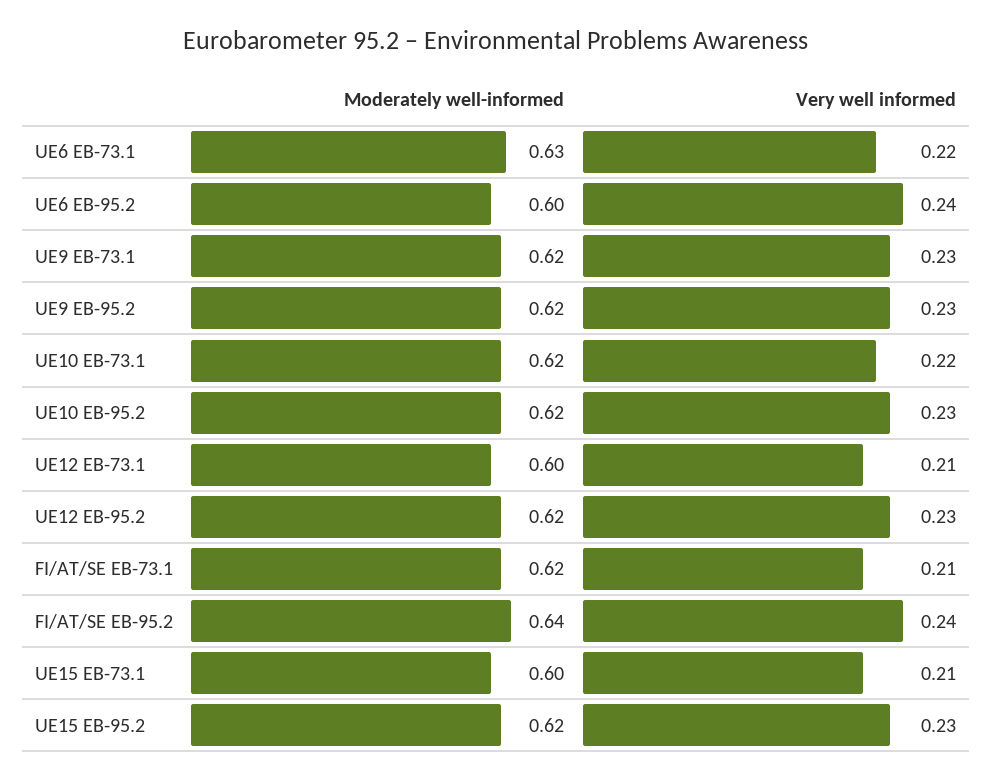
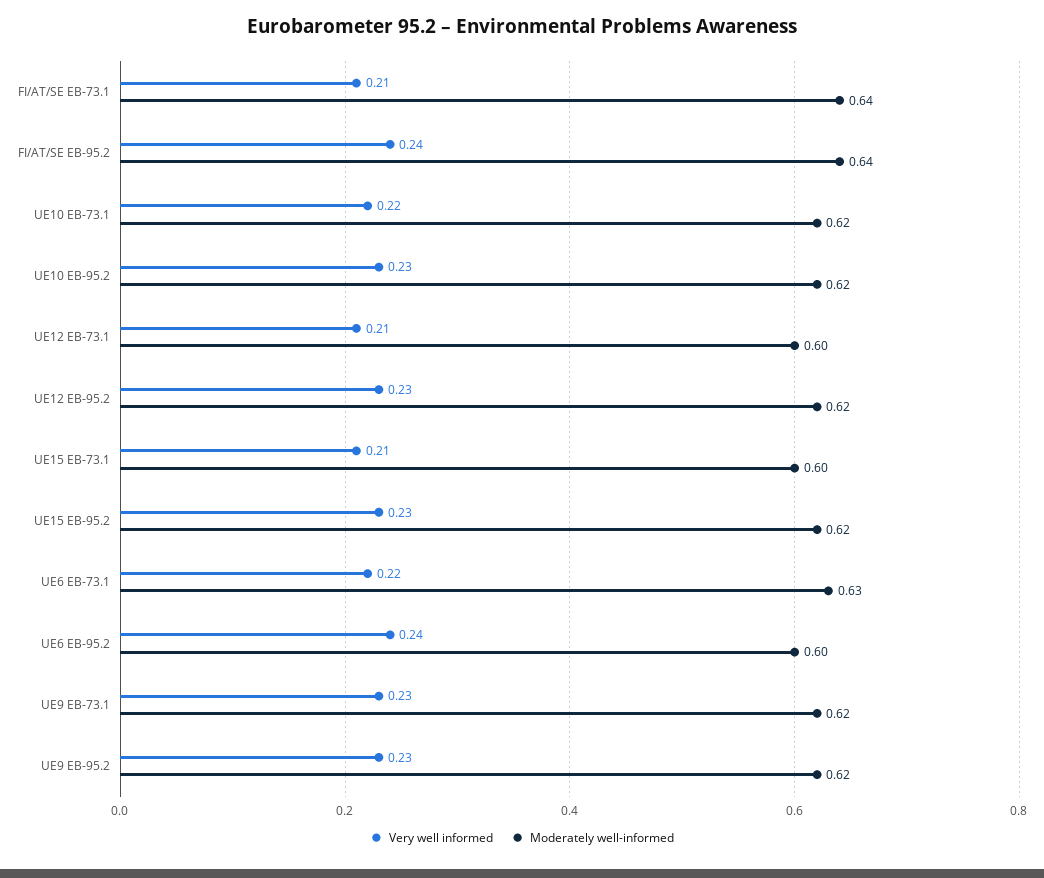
  {
    "Moderately well-informed": {
      "UE6 EB-73.1": 0.63,
      "UE6 EB-95.2": 0.6,
      "UE9 EB-73.1": 0.62,
      "UE9 EB-95.2": 0.62,
      "UE10 EB-73.1": 0.62,
      "UE10 EB-95.2": 0.62,
      "UE12 EB-73.1": 0.6,
      "UE12 EB-95.2": 0.62,
-     "FI/AT/SE EB-73.1": 0.62,
+     "FI/AT/SE EB-73.1": 0.64,
      "FI/AT/SE EB-95.2": 0.64,
      "UE15 EB-73.1": 0.6,
      "UE15 EB-95.2": 0.62
    },
    "Very well informed": {
      "UE6 EB-73.1": 0.22,
      "UE6 EB-95.2": 0.24,
      "UE9 EB-73.1": 0.23,
      "UE9 EB-95.2": 0.23,
      "UE10 EB-73.1": 0.22,
      "UE10 EB-95.2": 0.23,
      "UE12 EB-73.1": 0.21,
      "UE12 EB-95.2": 0.23,
      "FI/AT/SE EB-73.1": 0.21,
      "FI/AT/SE EB-95.2": 0.24,
      "UE15 EB-73.1": 0.21,
      "UE15 EB-95.2": 0.23
    }
  }

